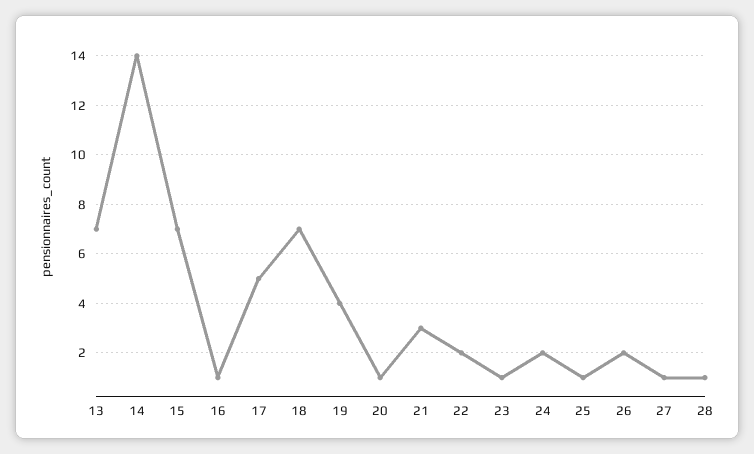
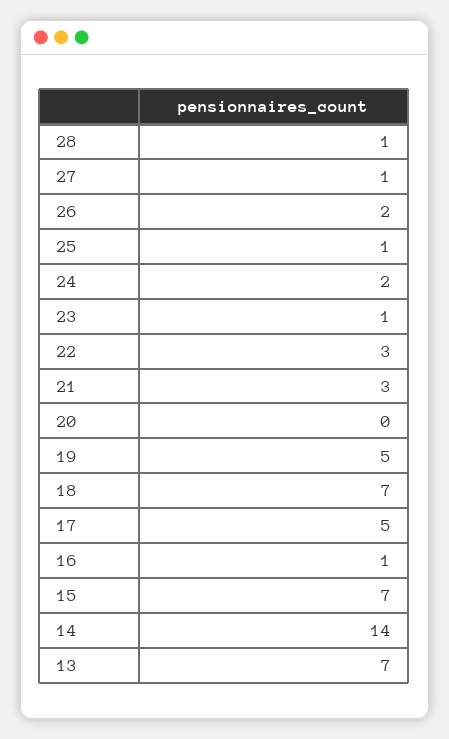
  {
    "13": 7,
    "14": 14,
    "15": 7,
    "16": 1,
    "17": 5,
    "18": 7,
-   "19": 4,
+   "19": 5,
-   "20": 1,
+   "20": 0,
    "21": 3,
-   "22": 2,
+   "22": 3,
    "23": 1,
    "24": 2,
    "25": 1,
    "26": 2,
    "27": 1,
    "28": 1
  }

